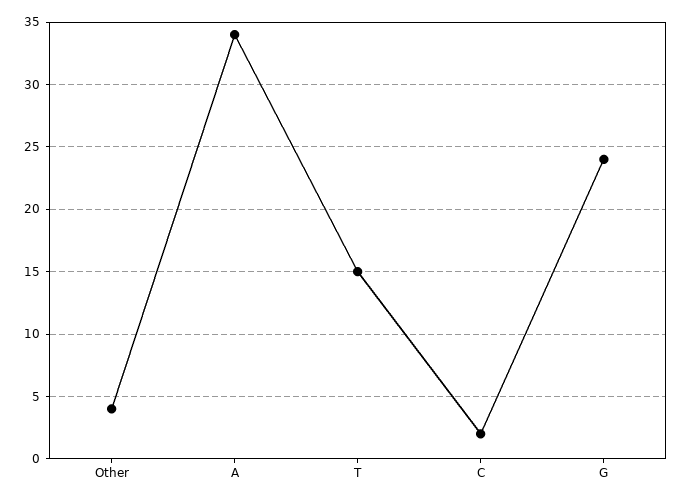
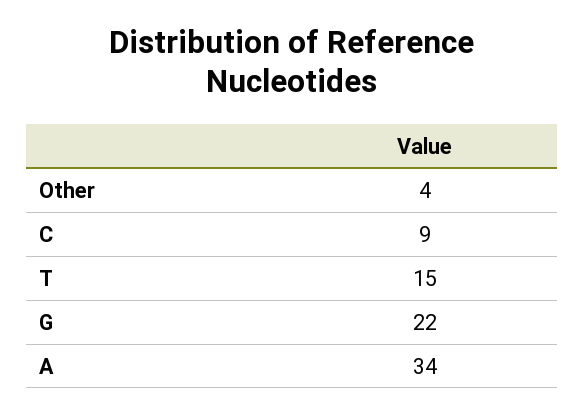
  {
    "Other": 4,
    "A": 34,
    "T": 15,
-   "C": 2,
+   "C": 9,
-   "G": 24
+   "G": 22
  }

